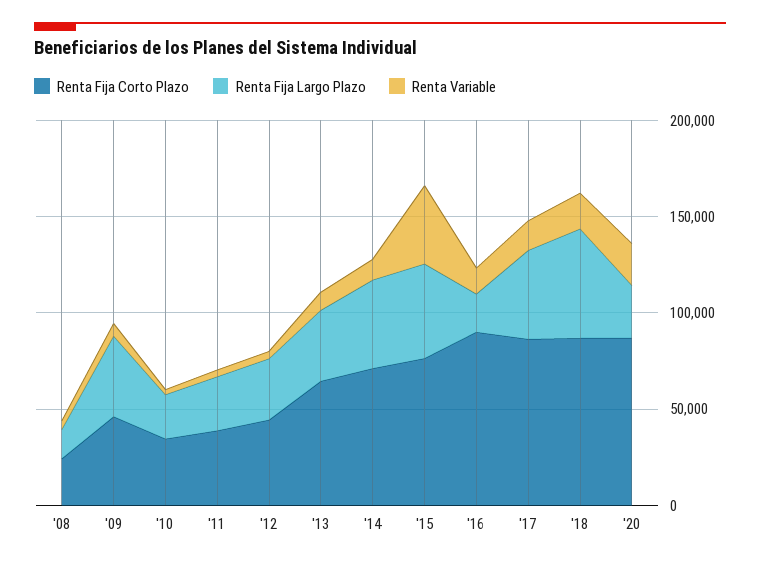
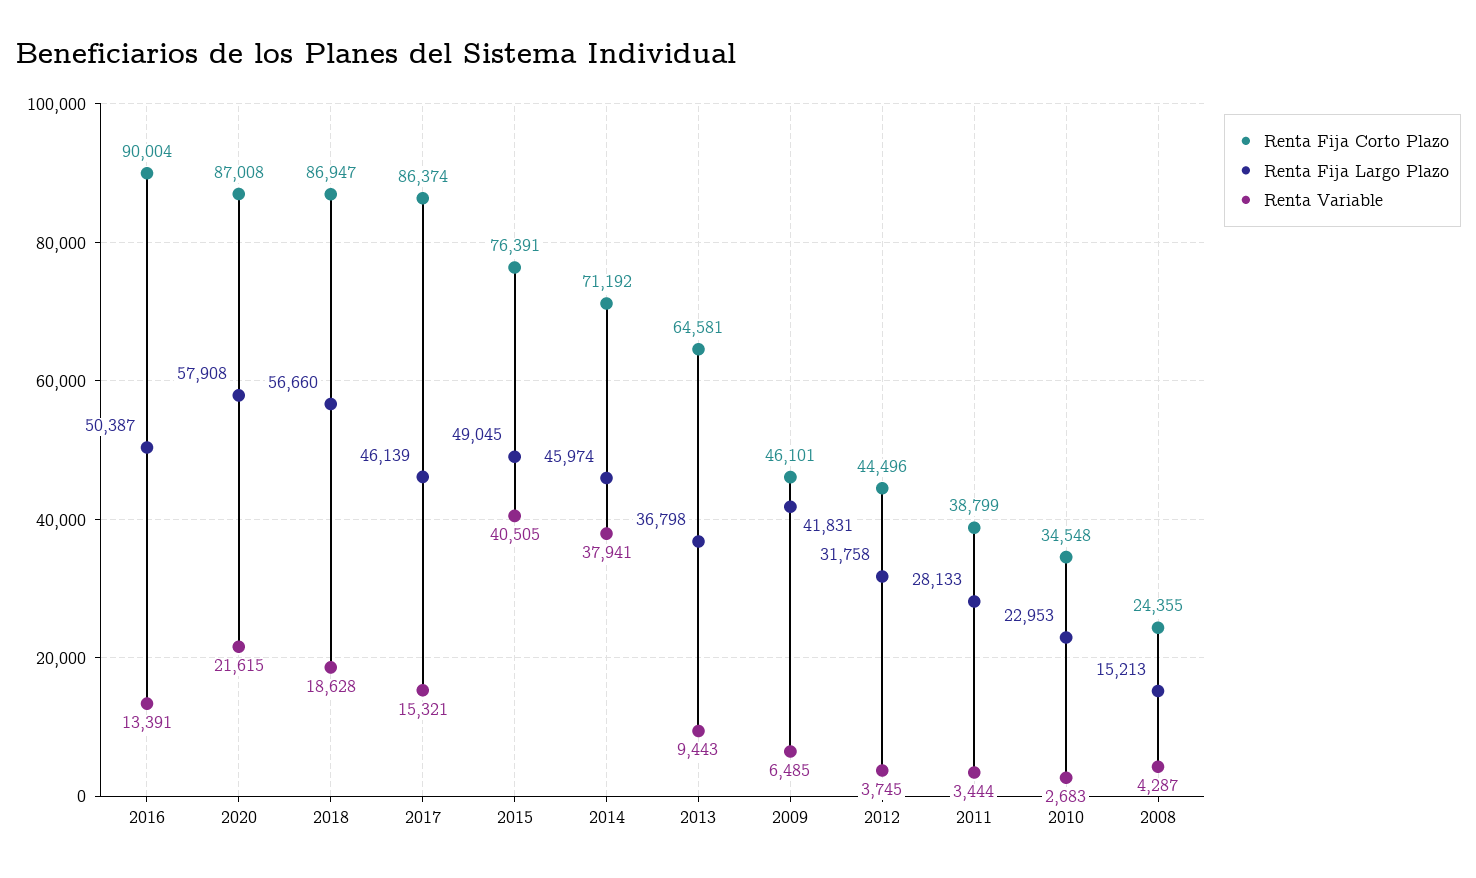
  {
    "Renta Fija Corto Plazo": {
      "'08": 24355,
      "'09": 46101,
      "'10": 34548,
      "'11": 38799,
      "'12": 44496,
      "'13": 64581,
      "'14": 71192,
      "'15": 76391,
      "'16": 90004,
      "'17": 86374,
      "'18": 86947,
      "'20": 87008
    },
    "Renta Fija Largo Plazo": {
      "'08": 15213,
      "'09": 41831,
      "'10": 22953,
      "'11": 28133,
      "'12": 31758,
      "'13": 36798,
      "'14": 45974,
      "'15": 49045,
-     "'16": 20000,
+     "'16": 50387,
      "'17": 46139,
      "'18": 56660,
-     "'20": 30000
+     "'20": 57908
    },
    "Renta Variable": {
      "'08": 4287,
      "'09": 6485,
      "'10": 2683,
      "'11": 3444,
      "'12": 3745,
      "'13": 9443,
-     "'14": 10000,
+     "'14": 37941,
      "'15": 40505,
      "'16": 13391,
      "'17": 15321,
      "'18": 18628,
      "'20": 21615
    }
  }

